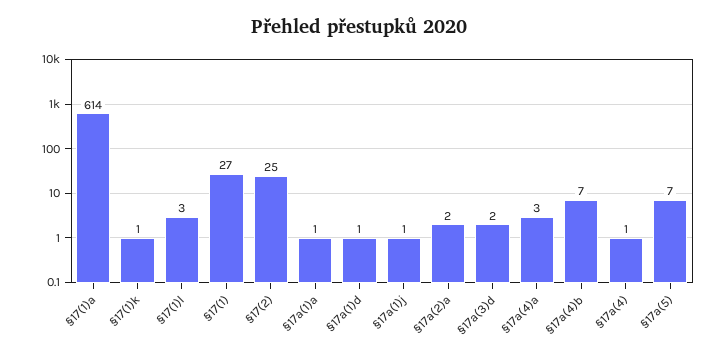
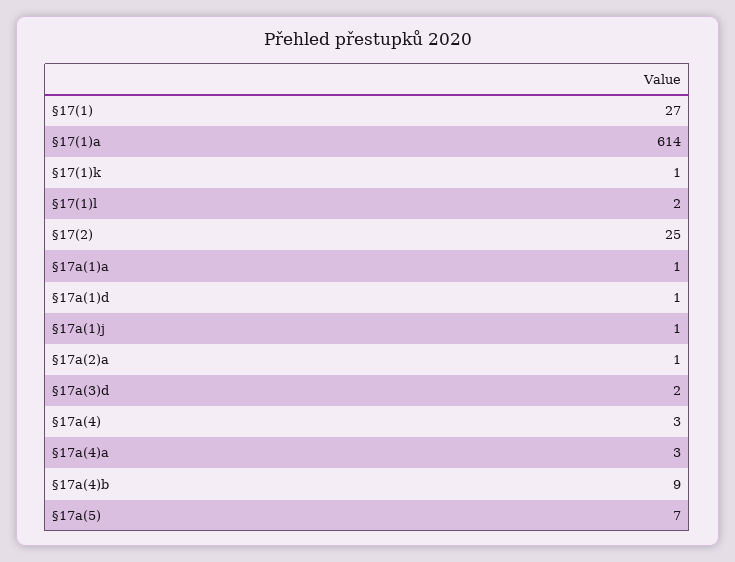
  {
    "§17(1)a": 614,
    "§17(1)k": 1,
-   "§17(1)l": 3,
+   "§17(1)l": 2,
    "§17(1)": 27,
    "§17(2)": 25,
    "§17a(1)a": 1,
    "§17a(1)d": 1,
    "§17a(1)j": 1,
-   "§17a(2)a": 2,
+   "§17a(2)a": 1,
    "§17a(3)d": 2,
    "§17a(4)a": 3,
-   "§17a(4)b": 7,
+   "§17a(4)b": 9,
-   "§17a(4)": 1,
+   "§17a(4)": 3,
    "§17a(5)": 7
  }

